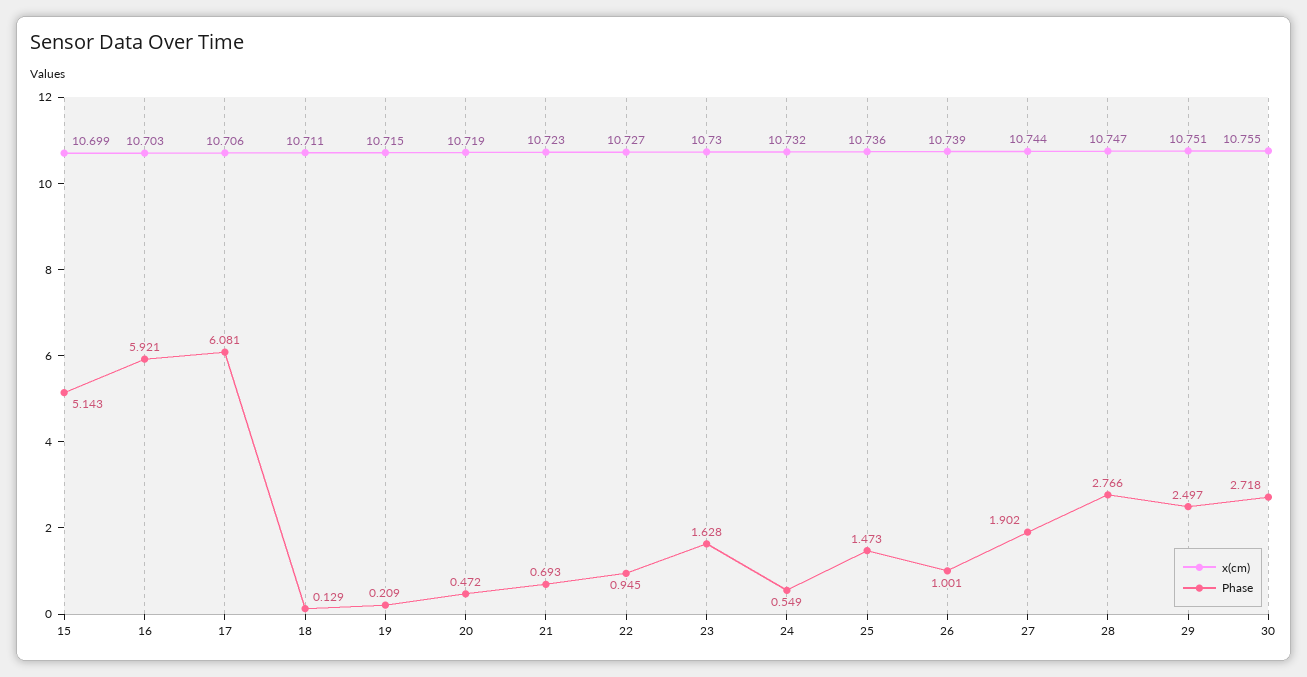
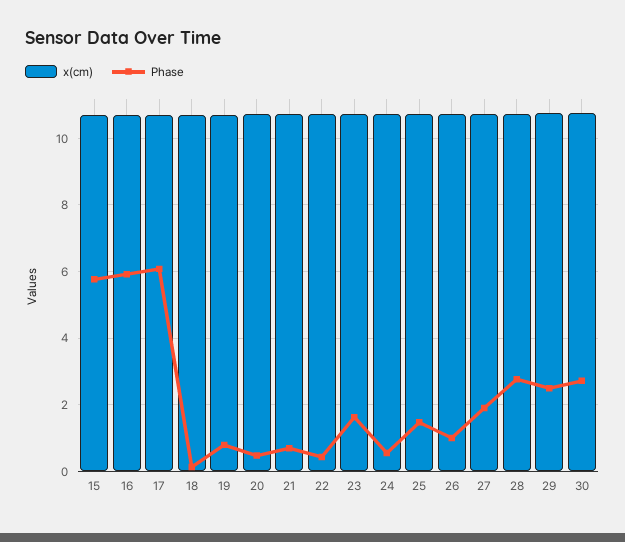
  {
    "x(cm)": {
      "15": 10.699,
      "16": 10.703,
      "17": 10.706,
      "18": 10.711,
      "19": 10.715,
      "20": 10.719,
      "21": 10.723,
      "22": 10.727,
      "23": 10.73,
      "24": 10.732,
      "25": 10.736,
      "26": 10.739,
      "27": 10.744,
      "28": 10.747,
      "29": 10.751,
      "30": 10.755
    },
    "Phase": {
-     "15": 5.143,
+     "15": 5.8,
      "16": 5.921,
      "17": 6.081,
      "18": 0.129,
-     "19": 0.209,
+     "19": 0.8,
      "20": 0.472,
      "21": 0.693,
-     "22": 0.945,
+     "22": 0.4,
      "23": 1.628,
      "24": 0.549,
      "25": 1.473,
      "26": 1.001,
      "27": 1.902,
      "28": 2.766,
      "29": 2.497,
      "30": 2.718
    }
  }

